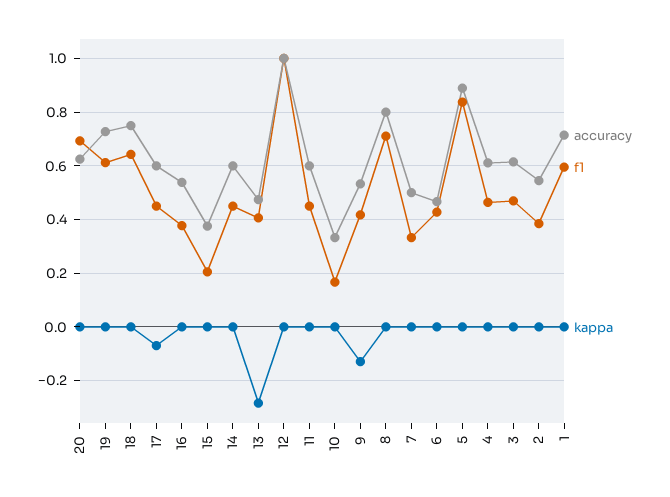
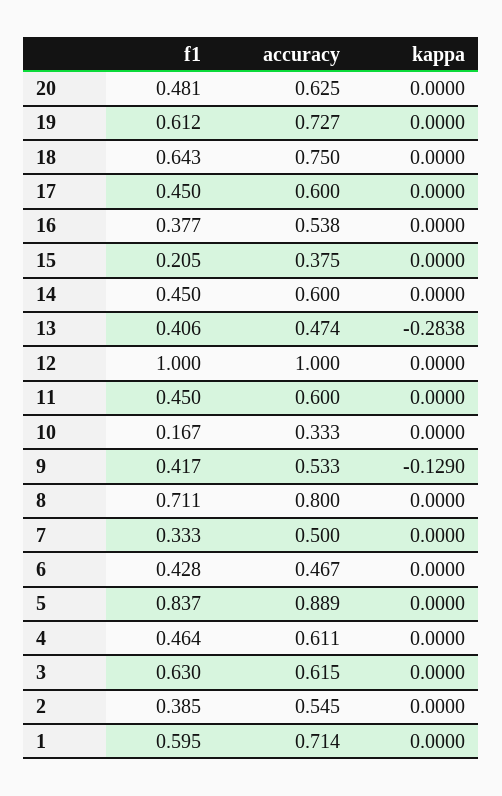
  {
    "accuracy": {
      "20": 0.625,
      "19": 0.727,
      "18": 0.75,
      "17": 0.6,
      "16": 0.538,
      "15": 0.375,
      "14": 0.6,
      "13": 0.474,
      "12": 1,
      "11": 0.6,
      "10": 0.333,
      "9": 0.533,
      "8": 0.8,
      "7": 0.5,
      "6": 0.467,
      "5": 0.889,
      "4": 0.611,
      "3": 0.615,
      "2": 0.545,
      "1": 0.714
    },
    "f1": {
-     "20": 0.7,
+     "20": 0.481,
      "19": 0.612,
      "18": 0.643,
      "17": 0.45,
      "16": 0.377,
      "15": 0.205,
      "14": 0.45,
      "13": 0.406,
      "12": 1,
      "11": 0.45,
      "10": 0.167,
      "9": 0.417,
      "8": 0.711,
      "7": 0.333,
      "6": 0.428,
      "5": 0.837,
      "4": 0.464,
-     "3": 0.475,
+     "3": 0.63,
      "2": 0.385,
      "1": 0.595
    },
    "kappa": {
      "20": 0,
      "19": 0,
      "18": 0,
-     "17": -0.075,
+     "17": 0,
      "16": 0,
      "15": 0,
      "14": 0,
      "13": -0.2838,
      "12": 0,
      "11": 0,
      "10": 0,
      "9": -0.129,
      "8": 0,
      "7": 0,
      "6": 0,
      "5": 0,
      "4": 0,
      "3": 0,
      "2": 0,
      "1": 0
    }
  }

